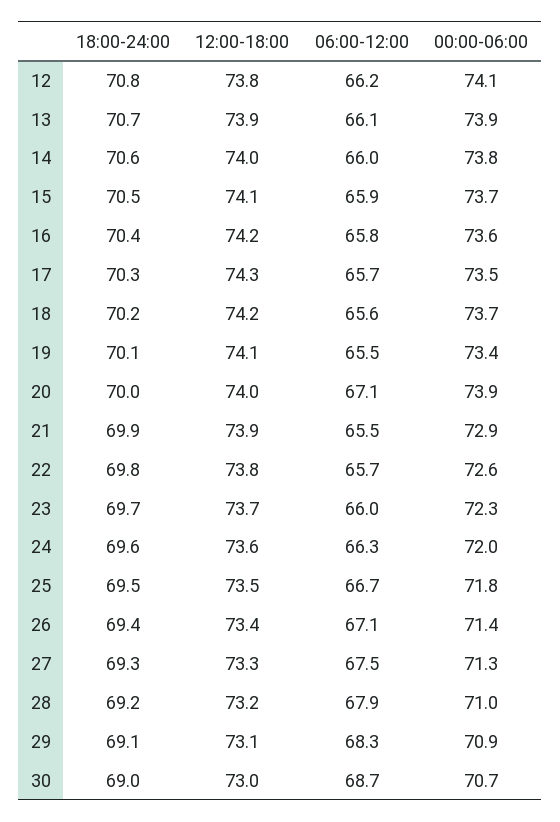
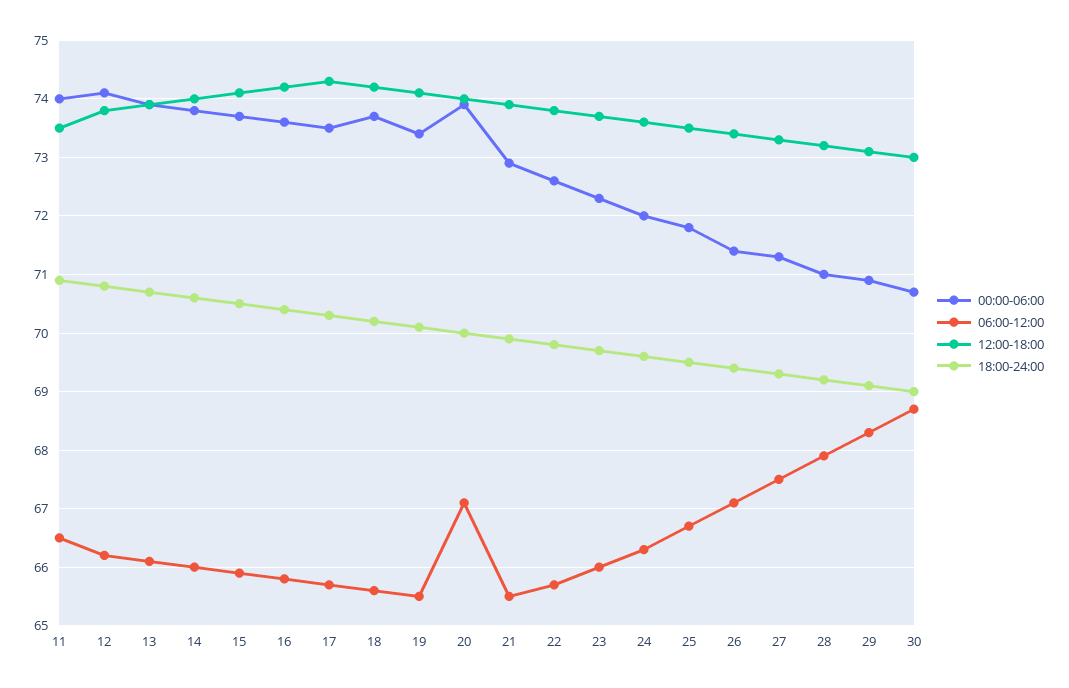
  {
    "18:00-24:00": {
      "12": 70.8,
      "13": 70.7,
      "14": 70.6,
      "15": 70.5,
      "16": 70.4,
      "17": 70.3,
      "18": 70.2,
      "19": 70.1,
      "20": 70,
      "21": 69.9,
      "22": 69.8,
      "23": 69.7,
      "24": 69.6,
      "25": 69.5,
      "26": 69.4,
      "27": 69.3,
      "28": 69.2,
      "29": 69.1,
-     "30": 69
+     "30": 69,
+     "11": 71
    },
    "12:00-18:00": {
      "12": 73.8,
      "13": 73.9,
      "14": 74,
      "15": 74.1,
      "16": 74.2,
      "17": 74.3,
      "18": 74.2,
      "19": 74.1,
      "20": 74,
      "21": 73.9,
      "22": 73.8,
      "23": 73.7,
      "24": 73.6,
      "25": 73.5,
      "26": 73.4,
      "27": 73.3,
      "28": 73.2,
      "29": 73.1,
-     "30": 73
+     "30": 73,
+     "11": 73.5
    },
    "06:00-12:00": {
      "12": 66.2,
      "13": 66.1,
      "14": 66,
      "15": 65.9,
      "16": 65.8,
      "17": 65.7,
      "18": 65.6,
      "19": 65.5,
      "20": 67.1,
      "21": 65.5,
      "22": 65.7,
      "23": 66,
      "24": 66.3,
      "25": 66.7,
      "26": 67.1,
      "27": 67.5,
      "28": 67.9,
      "29": 68.3,
-     "30": 68.7
+     "30": 68.7,
+     "11": 66.5
    },
    "00:00-06:00": {
      "12": 74.1,
      "13": 73.9,
      "14": 73.8,
      "15": 73.7,
      "16": 73.6,
      "17": 73.5,
      "18": 73.7,
      "19": 73.4,
      "20": 73.9,
      "21": 72.9,
      "22": 72.6,
      "23": 72.3,
      "24": 72,
      "25": 71.8,
      "26": 71.4,
      "27": 71.3,
      "28": 71,
      "29": 70.9,
-     "30": 70.7
+     "30": 70.7,
+     "11": 74
    }
  }

